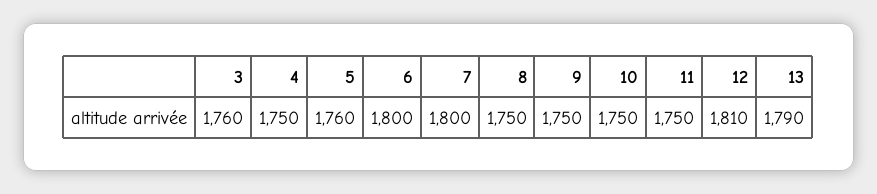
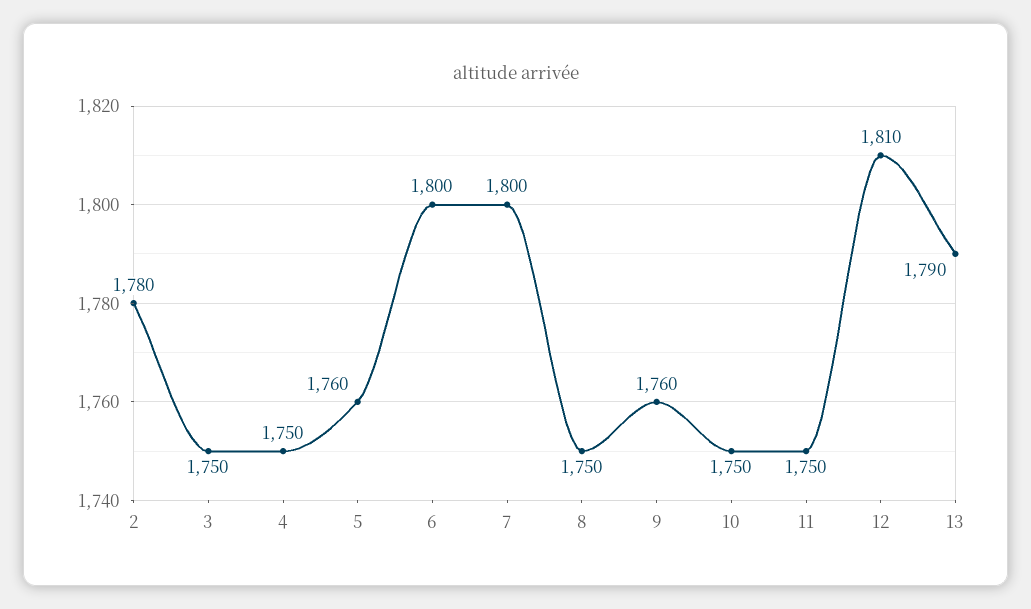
  {
-   "3": 1760,
+   "3": 1750,
    "4": 1750,
    "5": 1760,
    "6": 1800,
    "7": 1800,
    "8": 1750,
-   "9": 1750,
+   "9": 1760,
    "10": 1750,
    "11": 1750,
    "12": 1810,
-   "13": 1790
+   "13": 1790,
+   "2": 1780
  }

